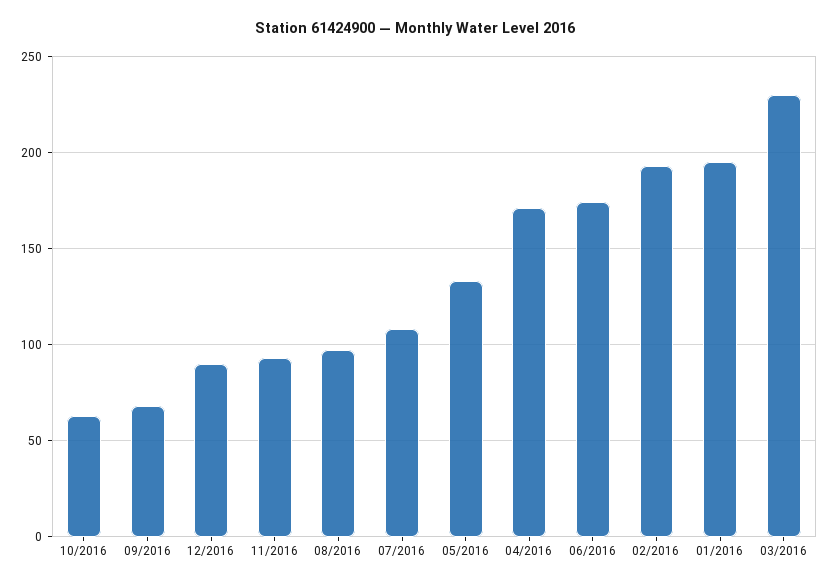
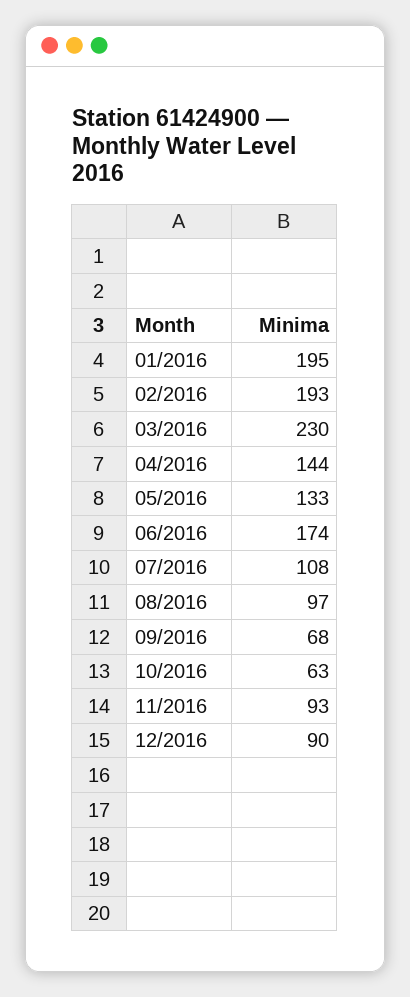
  {
    "10/2016": 63,
    "09/2016": 68,
    "12/2016": 90,
    "11/2016": 93,
    "08/2016": 97,
    "07/2016": 108,
    "05/2016": 133,
-   "04/2016": 170,
+   "04/2016": 144,
    "06/2016": 174,
    "02/2016": 193,
    "01/2016": 195,
    "03/2016": 230
  }

